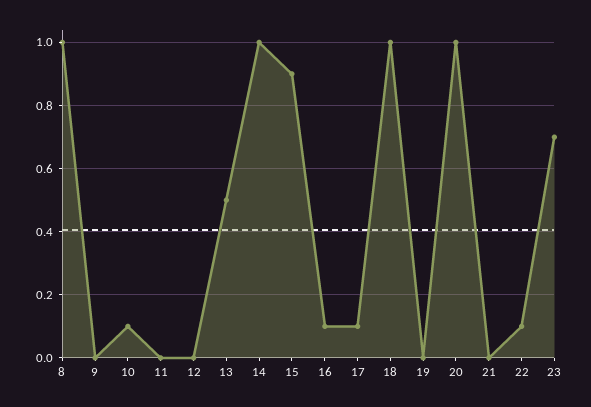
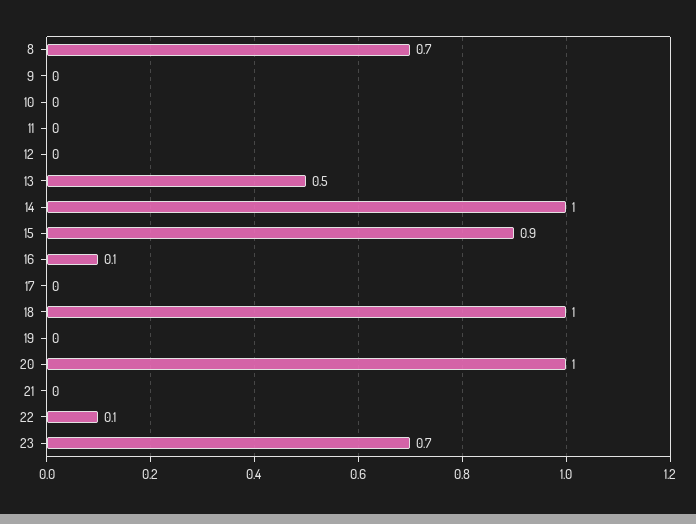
  {
-   "8": 1,
+   "8": 0.7,
    "9": 0,
-   "10": 0.1,
+   "10": 0,
    "11": 0,
    "12": 0,
    "13": 0.5,
    "14": 1,
    "15": 0.9,
    "16": 0.1,
-   "17": 0.1,
+   "17": 0,
    "18": 1,
    "19": 0,
    "20": 1,
    "21": 0,
    "22": 0.1,
    "23": 0.7
  }

